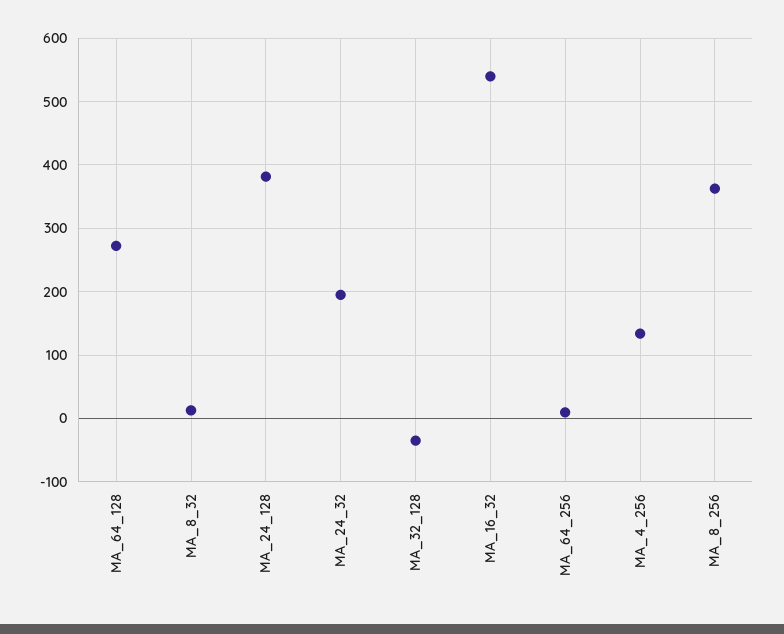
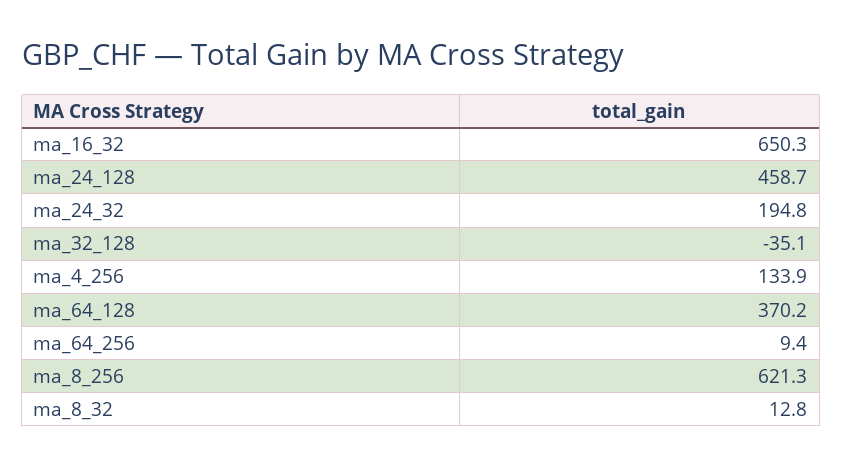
  {
-   "MA_64_128": 270,
+   "MA_64_128": 370.2,
    "MA_8_32": 12.8,
-   "MA_24_128": 380,
+   "MA_24_128": 458.7,
    "MA_24_32": 194.8,
    "MA_32_128": -35.1,
-   "MA_16_32": 540,
+   "MA_16_32": 650.3,
    "MA_64_256": 9.4,
    "MA_4_256": 133.9,
-   "MA_8_256": 360
+   "MA_8_256": 621.3
  }

